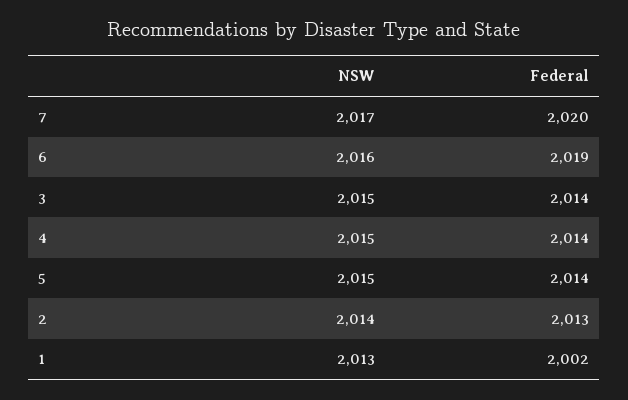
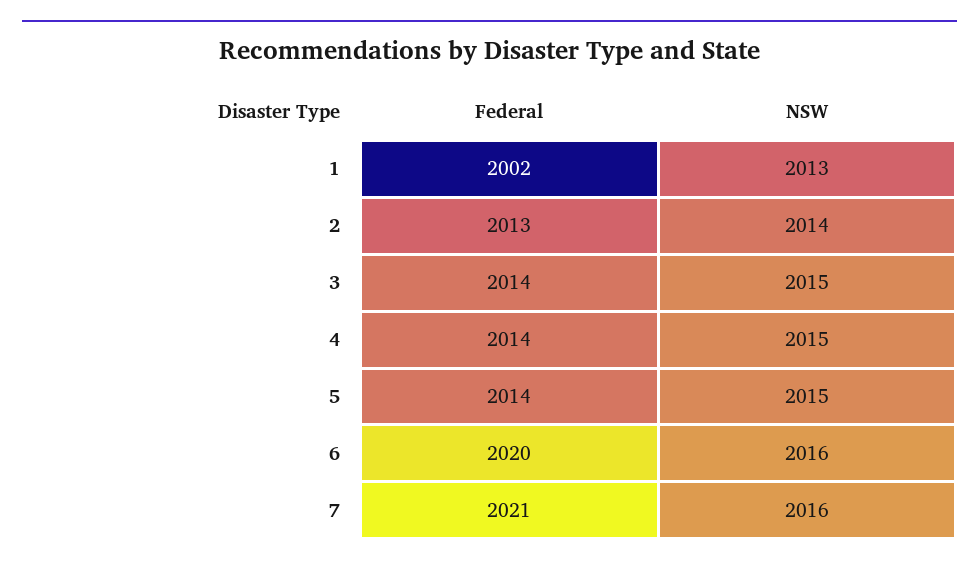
  {
    "NSW": {
-     "7": 2017,
+     "7": 2016,
      "6": 2016,
      "3": 2015,
      "4": 2015,
      "5": 2015,
      "2": 2014,
      "1": 2013
    },
    "Federal": {
-     "7": 2020,
+     "7": 2021,
-     "6": 2019,
+     "6": 2020,
      "3": 2014,
      "4": 2014,
      "5": 2014,
      "2": 2013,
      "1": 2002
    }
  }

